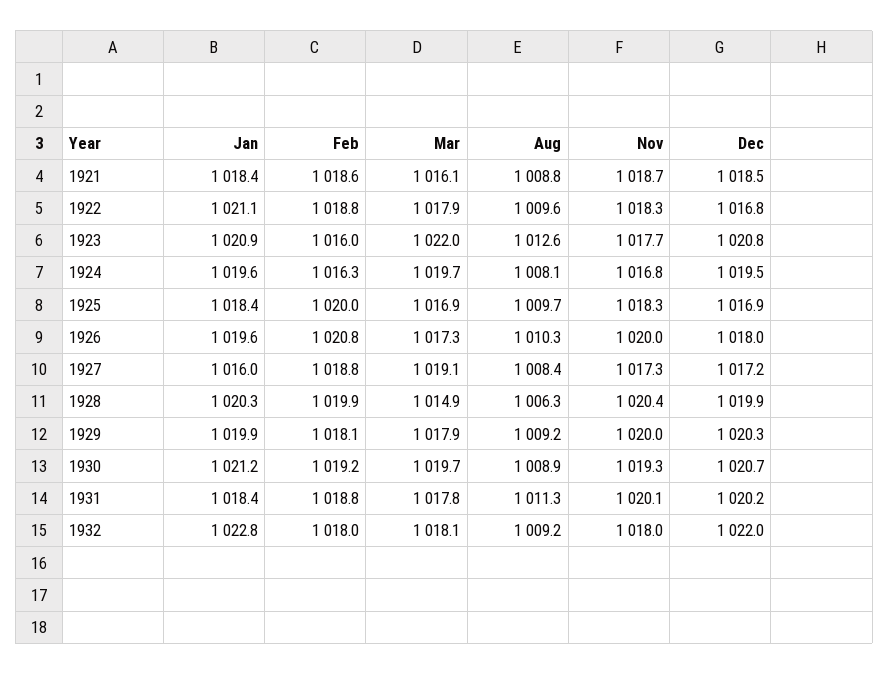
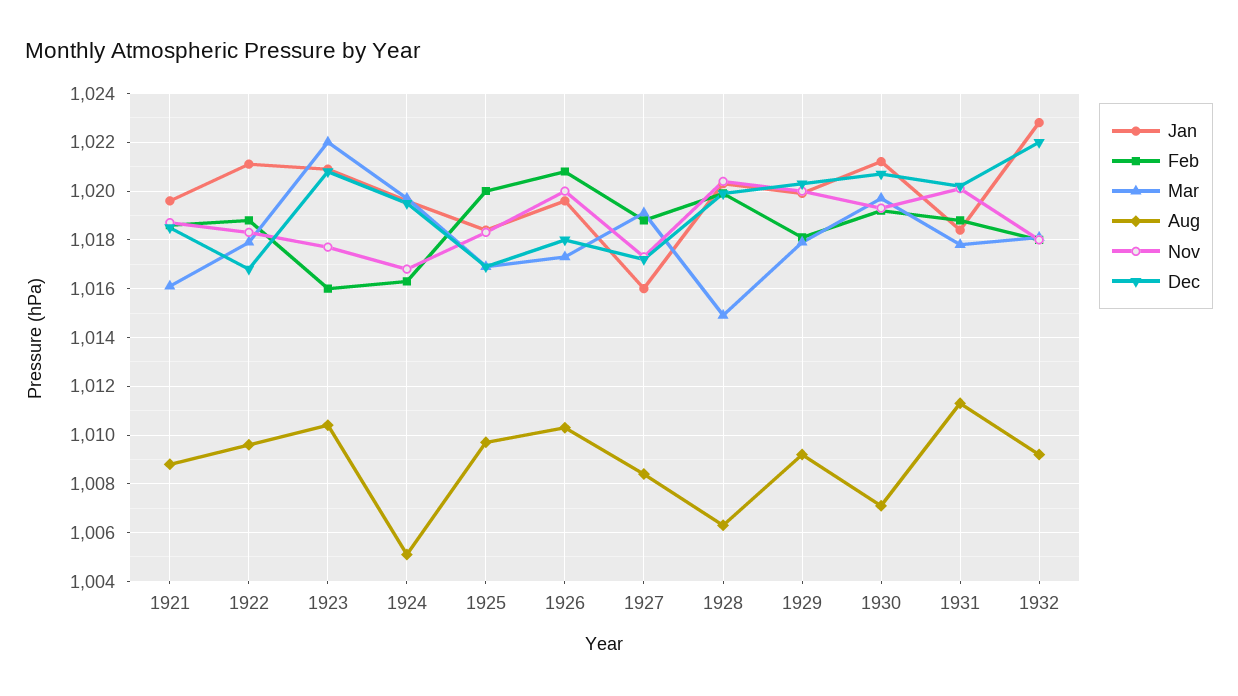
  {
    "Jan": {
-     "1921": 1018.4,
+     "1921": 1019.5,
      "1922": 1021.1,
      "1923": 1020.9,
      "1924": 1019.6,
      "1925": 1018.4,
      "1926": 1019.6,
      "1927": 1016,
      "1928": 1020.3,
      "1929": 1019.9,
      "1930": 1021.2,
      "1931": 1018.4,
      "1932": 1022.8
    },
    "Feb": {
      "1921": 1018.6,
      "1922": 1018.8,
      "1923": 1016,
      "1924": 1016.3,
      "1925": 1020,
      "1926": 1020.8,
      "1927": 1018.8,
      "1928": 1019.9,
      "1929": 1018.1,
      "1930": 1019.2,
      "1931": 1018.8,
      "1932": 1018
    },
    "Mar": {
      "1921": 1016.1,
      "1922": 1017.9,
      "1923": 1022,
      "1924": 1019.7,
      "1925": 1016.9,
      "1926": 1017.3,
      "1927": 1019.1,
      "1928": 1014.9,
      "1929": 1017.9,
      "1930": 1019.7,
      "1931": 1017.8,
      "1932": 1018.1
    },
    "Aug": {
      "1921": 1008.8,
      "1922": 1009.6,
-     "1923": 1012.6,
+     "1923": 1010.5,
-     "1924": 1008.1,
+     "1924": 1005,
      "1925": 1009.7,
      "1926": 1010.3,
      "1927": 1008.4,
      "1928": 1006.3,
      "1929": 1009.2,
-     "1930": 1008.9,
+     "1930": 1007,
      "1931": 1011.3,
      "1932": 1009.2
    },
    "Nov": {
      "1921": 1018.7,
      "1922": 1018.3,
      "1923": 1017.7,
      "1924": 1016.8,
      "1925": 1018.3,
      "1926": 1020,
      "1927": 1017.3,
      "1928": 1020.4,
      "1929": 1020,
      "1930": 1019.3,
      "1931": 1020.1,
      "1932": 1018
    },
    "Dec": {
      "1921": 1018.5,
      "1922": 1016.8,
      "1923": 1020.8,
      "1924": 1019.5,
      "1925": 1016.9,
      "1926": 1018,
      "1927": 1017.2,
      "1928": 1019.9,
      "1929": 1020.3,
      "1930": 1020.7,
      "1931": 1020.2,
      "1932": 1022
    }
  }

